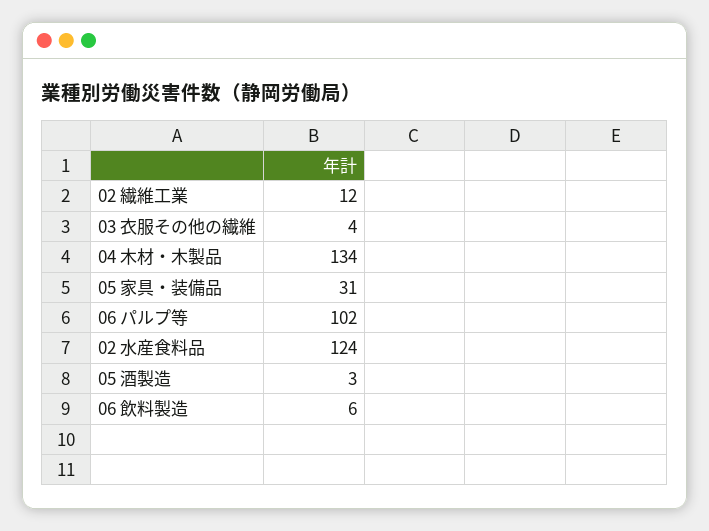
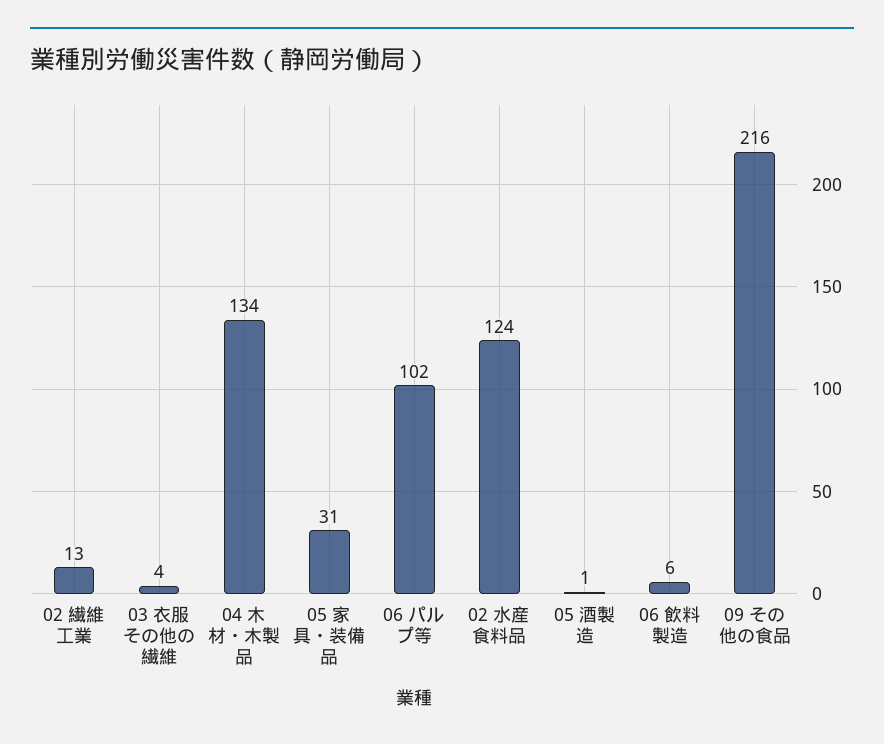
  {
-   "02 繊維工業": 12,
+   "02 繊維工業": 13,
    "03 衣服その他の繊維": 4,
    "04 木材・木製品": 134,
    "05 家具・装備品": 31,
    "06 パルプ等": 102,
    "02 水産食料品": 124,
-   "05 酒製造": 3,
+   "05 酒製造": 1,
-   "06 飲料製造": 6
+   "06 飲料製造": 6,
+   "09 その他の食品": 216
  }

